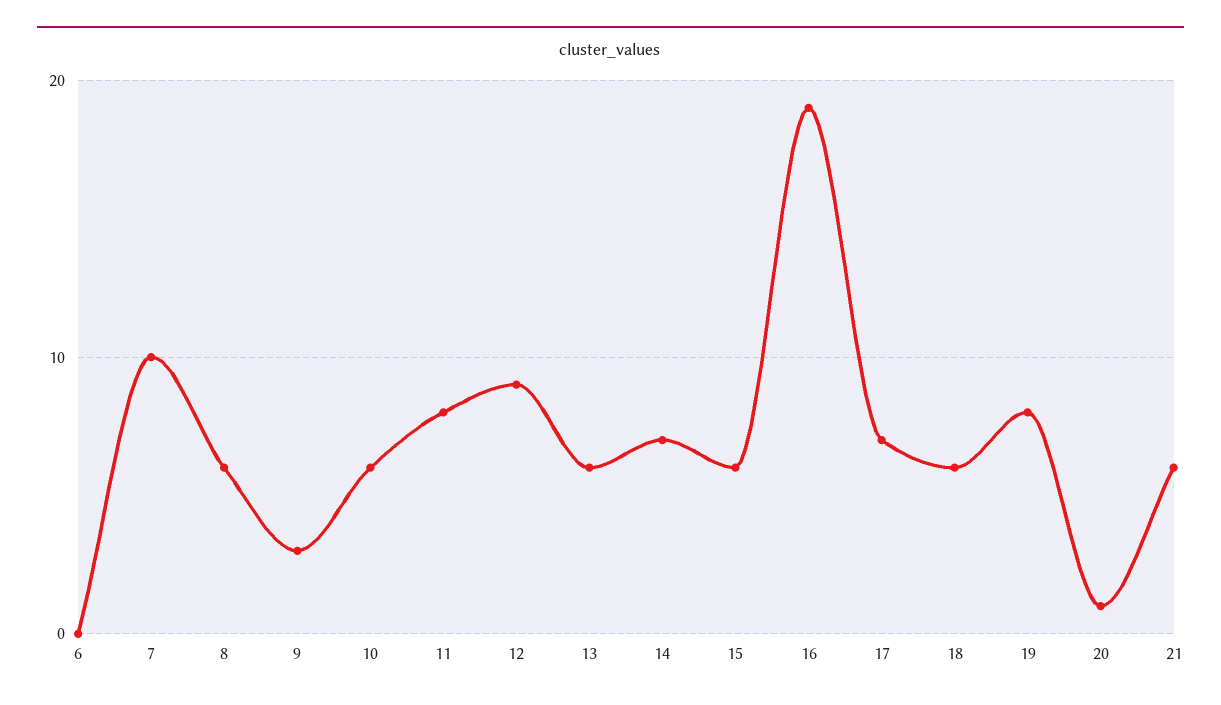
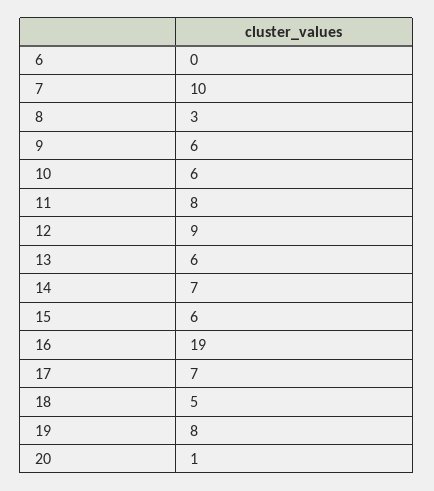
  {
    "6": 0,
    "7": 10,
-   "8": 6,
+   "8": 3,
-   "9": 3,
+   "9": 6,
    "10": 6,
    "11": 8,
    "12": 9,
    "13": 6,
    "14": 7,
    "15": 6,
    "16": 19,
    "17": 7,
-   "18": 6,
+   "18": 5,
    "19": 8,
-   "20": 1,
+   "20": 1
-   "21": 6
  }

